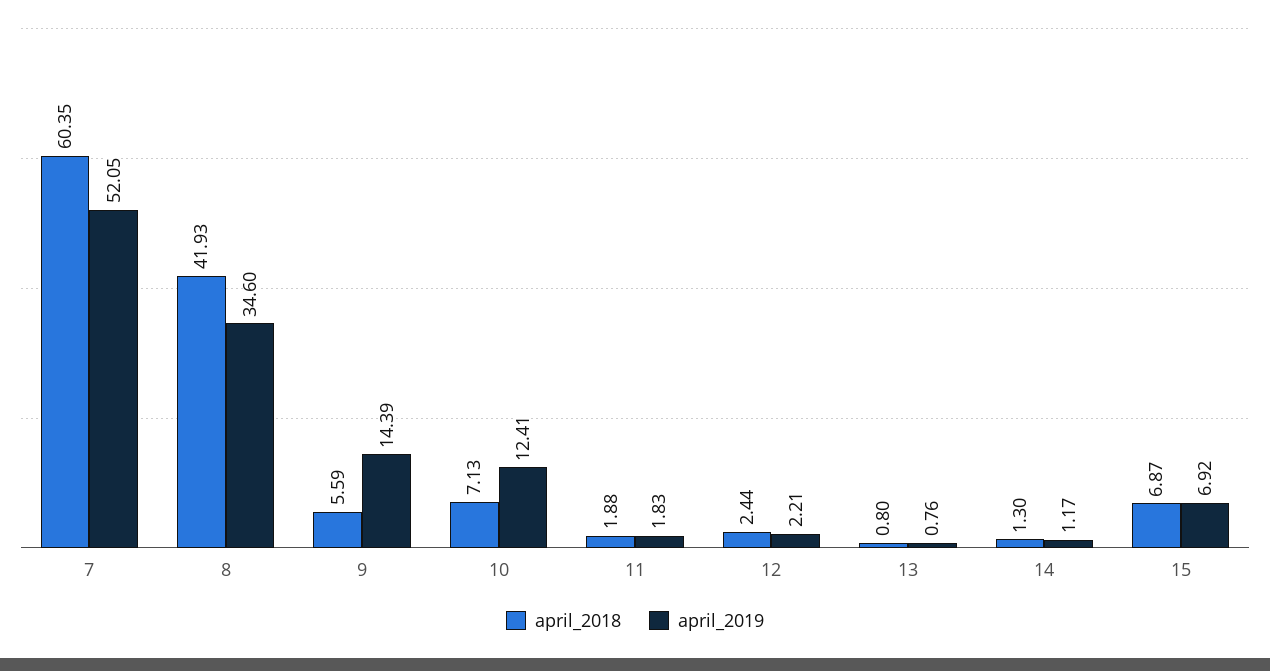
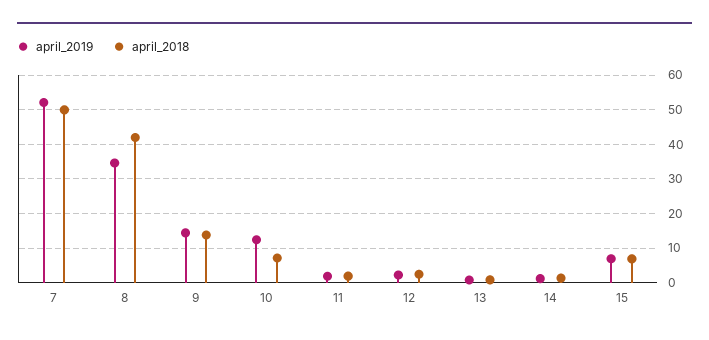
  {
    "april_2018": {
-     "7": 60.35,
+     "7": 50,
      "8": 41.93,
-     "9": 5.59,
+     "9": 14,
      "10": 7.13,
      "11": 1.88,
      "12": 2.44,
      "13": 0.8,
      "14": 1.3,
      "15": 6.87
    },
    "april_2019": {
      "7": 52.05,
      "8": 34.6,
      "9": 14.39,
      "10": 12.41,
      "11": 1.83,
      "12": 2.21,
      "13": 0.76,
      "14": 1.17,
      "15": 6.92
    }
  }

